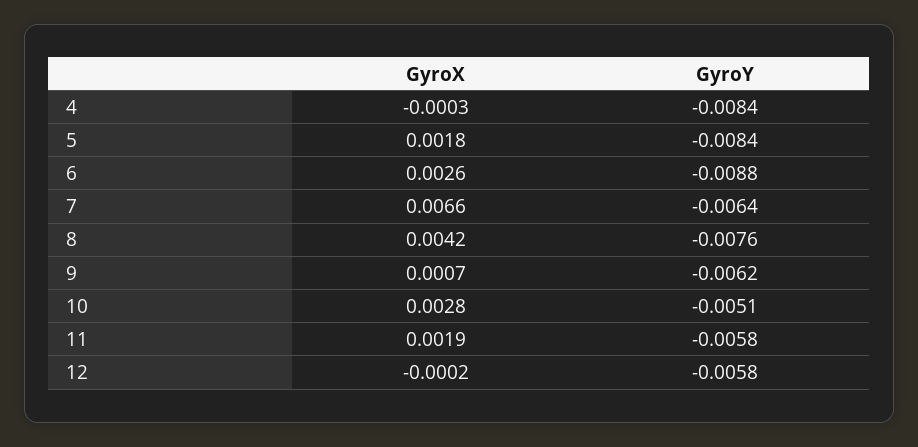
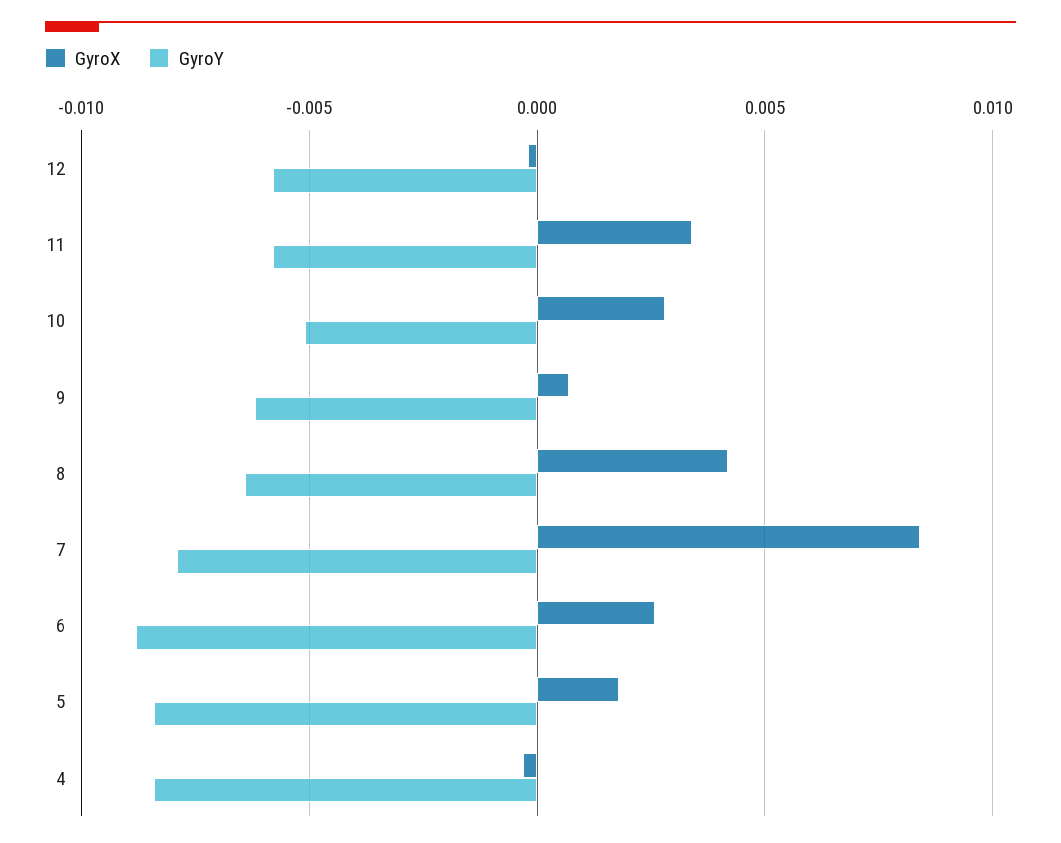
  {
    "GyroX": {
      "4": -0.0003,
      "5": 0.0018,
      "6": 0.0026,
-     "7": 0.0066,
+     "7": 0.0085,
      "8": 0.0042,
      "9": 0.0007,
      "10": 0.0028,
-     "11": 0.0019,
+     "11": 0.0035,
      "12": -0.0002
    },
    "GyroY": {
      "4": -0.0084,
      "5": -0.0084,
      "6": -0.0088,
-     "7": -0.0064,
+     "7": -0.008,
-     "8": -0.0076,
+     "8": -0.0065,
      "9": -0.0062,
      "10": -0.0051,
      "11": -0.0058,
      "12": -0.0058
    }
  }

